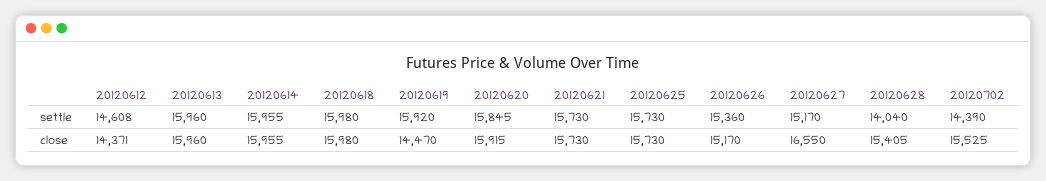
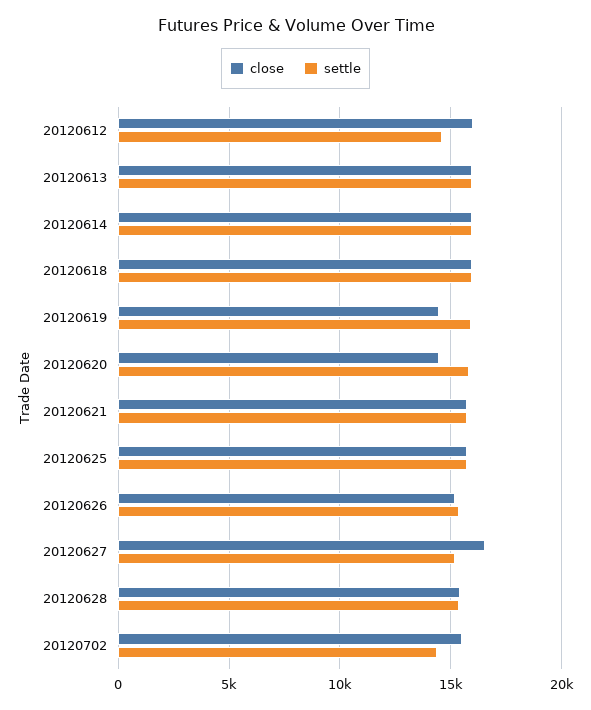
  {
    "settle": {
      "20120612": 14608,
      "20120613": 15960,
      "20120614": 15955,
      "20120618": 15980,
      "20120619": 15920,
      "20120620": 15845,
      "20120621": 15730,
      "20120625": 15730,
      "20120626": 15360,
      "20120627": 15170,
-     "20120628": 14040,
+     "20120628": 15500,
      "20120702": 14390
    },
    "close": {
-     "20120612": 14371,
+     "20120612": 16000,
      "20120613": 15960,
      "20120614": 15955,
      "20120618": 15980,
      "20120619": 14470,
-     "20120620": 15915,
+     "20120620": 14500,
      "20120621": 15730,
      "20120625": 15730,
      "20120626": 15170,
      "20120627": 16550,
      "20120628": 15405,
      "20120702": 15525
    }
  }

